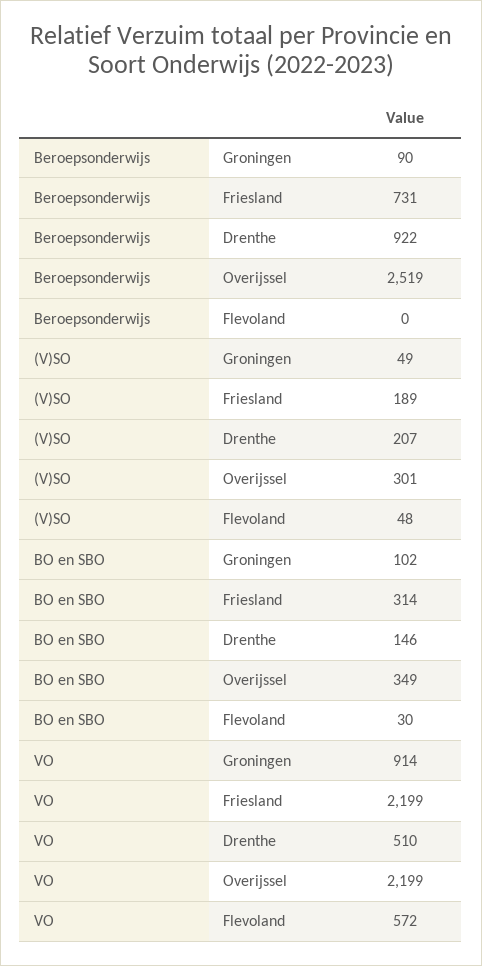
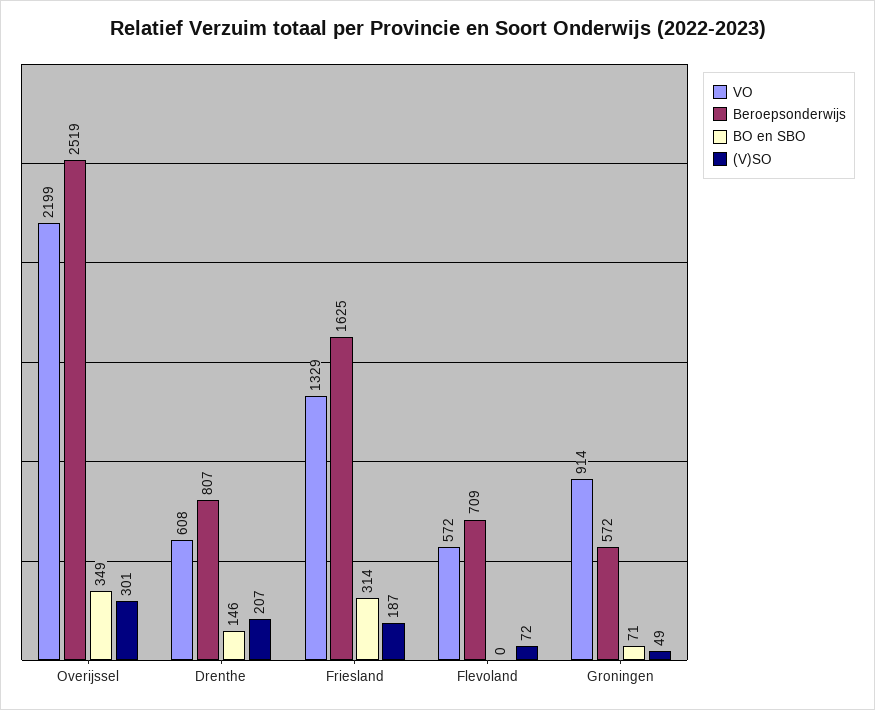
  {
    "Beroepsonderwijs": {
-     "Groningen": 90,
+     "Groningen": 572,
-     "Friesland": 731,
+     "Friesland": 1625,
-     "Drenthe": 922,
+     "Drenthe": 807,
      "Overijssel": 2519,
-     "Flevoland": 0
+     "Flevoland": 709
    },
    "(V)SO": {
      "Groningen": 49,
-     "Friesland": 189,
+     "Friesland": 187,
      "Drenthe": 207,
      "Overijssel": 301,
-     "Flevoland": 48
+     "Flevoland": 72
    },
    "BO en SBO": {
-     "Groningen": 102,
+     "Groningen": 71,
      "Friesland": 314,
      "Drenthe": 146,
      "Overijssel": 349,
-     "Flevoland": 30
+     "Flevoland": 0
    },
    "VO": {
      "Groningen": 914,
-     "Friesland": 2199,
+     "Friesland": 1329,
-     "Drenthe": 510,
+     "Drenthe": 608,
      "Overijssel": 2199,
      "Flevoland": 572
    }
  }

